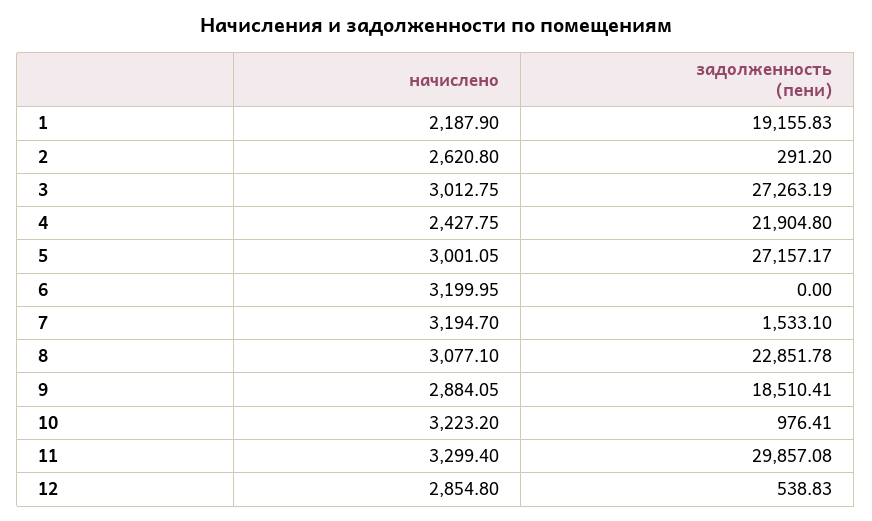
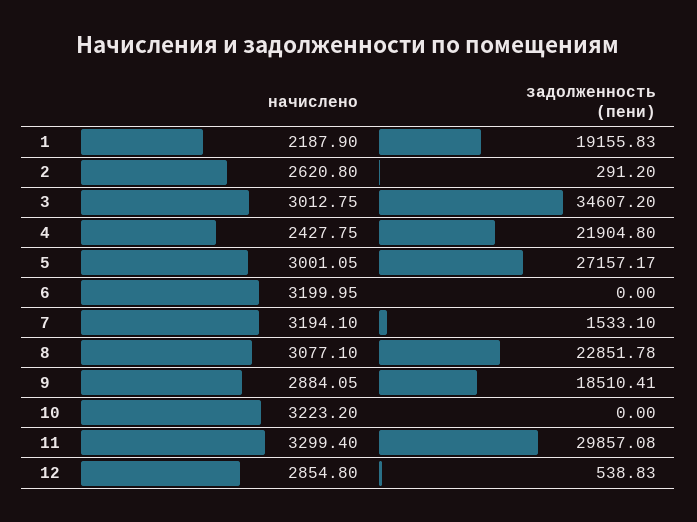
  {
    "начислено": {
      "1": 2187.9,
      "2": 2620.8,
      "3": 3012.75,
      "4": 2427.75,
      "5": 3001.05,
      "6": 3199.95,
-     "7": 3194.7,
+     "7": 3194.1,
      "8": 3077.1,
      "9": 2884.05,
      "10": 3223.2,
      "11": 3299.4,
      "12": 2854.8
    },
    "задолженность (пени)": {
      "1": 19155.83,
      "2": 291.2,
-     "3": 27263.19,
+     "3": 34607.2,
      "4": 21904.8,
      "5": 27157.17,
      "6": 0,
      "7": 1533.1,
      "8": 22851.78,
      "9": 18510.41,
-     "10": 976.41,
+     "10": 0,
      "11": 29857.08,
      "12": 538.83
    }
  }

